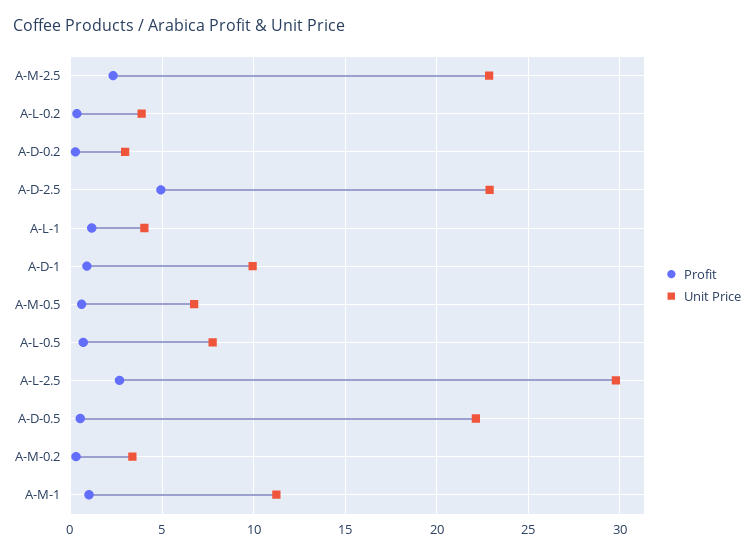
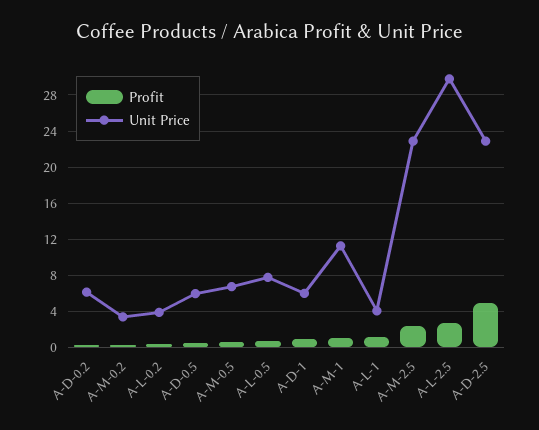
  {
    "Profit": {
      "A-M-2.5": 2.5,
      "A-L-0.2": 0.5,
      "A-D-0.2": 0.5,
      "A-D-2.5": 5,
      "A-L-1": 1,
      "A-D-1": 1,
      "A-M-0.5": 0.5,
      "A-L-0.5": 0.5,
      "A-L-2.5": 2.5,
      "A-D-0.5": 0.5,
      "A-M-0.2": 0.5,
      "A-M-1": 1
    },
    "Unit Price": {
      "A-M-2.5": 23,
      "A-L-0.2": 4,
-     "A-D-0.2": 3,
+     "A-D-0.2": 6,
      "A-D-2.5": 23,
      "A-L-1": 4,
-     "A-D-1": 10,
+     "A-D-1": 6,
      "A-M-0.5": 7,
      "A-L-0.5": 8,
      "A-L-2.5": 30,
-     "A-D-0.5": 22,
+     "A-D-0.5": 6,
      "A-M-0.2": 3.5,
      "A-M-1": 11.5
    }
  }

